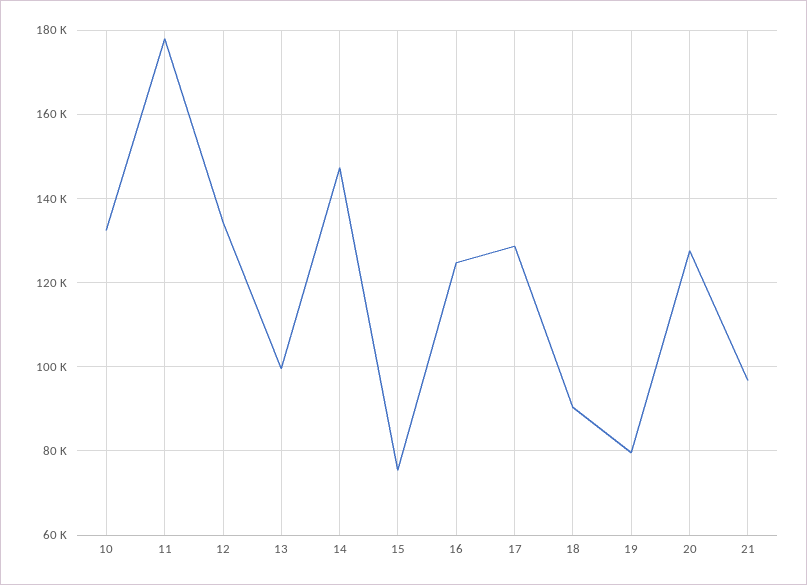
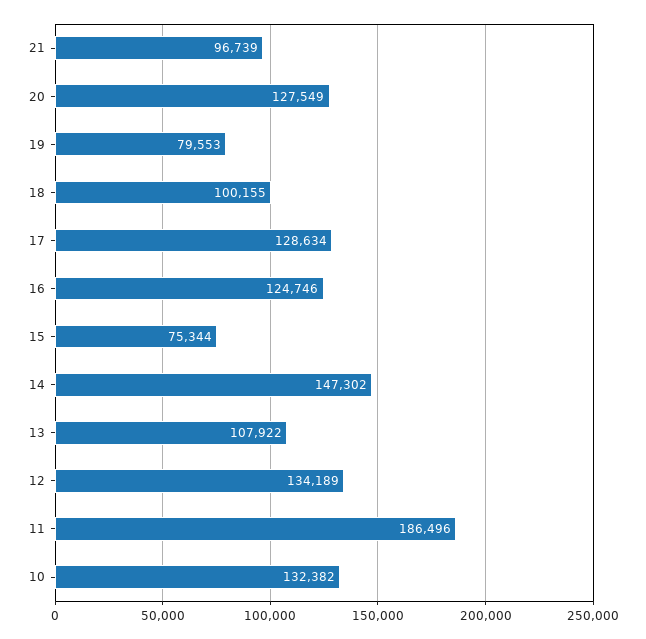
  {
    "10": 132382,
-   "11": 178000,
+   "11": 186496,
    "12": 134189,
-   "13": 100000,
+   "13": 107922,
    "14": 147302,
    "15": 75344,
    "16": 124746,
    "17": 128634,
-   "18": 90000,
+   "18": 100155,
    "19": 79553,
    "20": 127549,
    "21": 96739
  }

